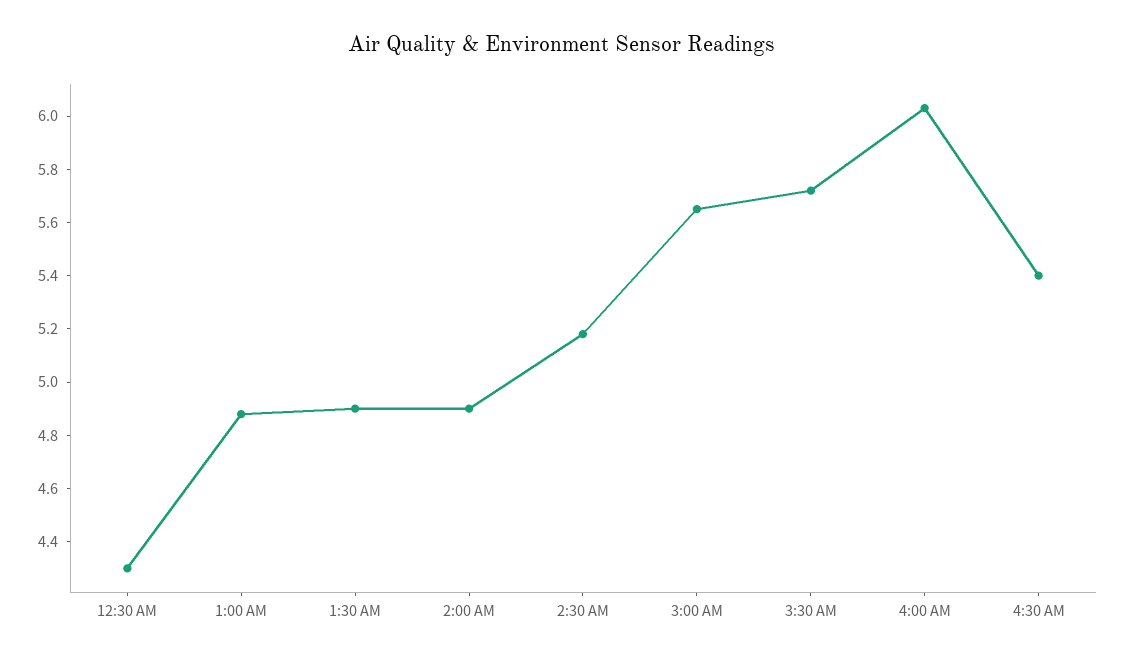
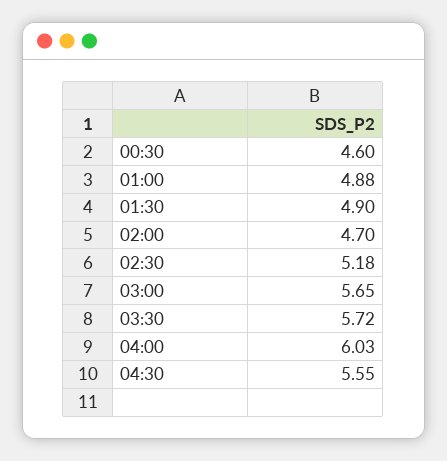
  {
-   "12:30 AM": 4.3,
+   "12:30 AM": 4.6,
    "1:00 AM": 4.88,
    "1:30 AM": 4.9,
-   "2:00 AM": 4.9,
+   "2:00 AM": 4.7,
    "2:30 AM": 5.18,
    "3:00 AM": 5.65,
    "3:30 AM": 5.72,
    "4:00 AM": 6.03,
-   "4:30 AM": 5.4
+   "4:30 AM": 5.55
  }

